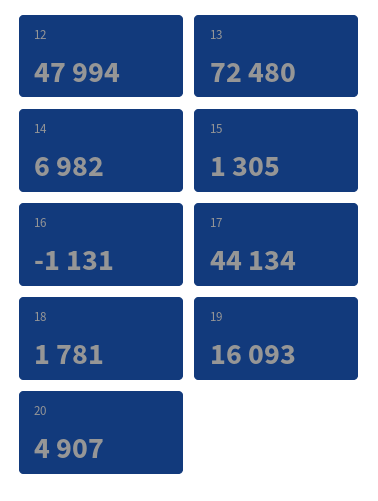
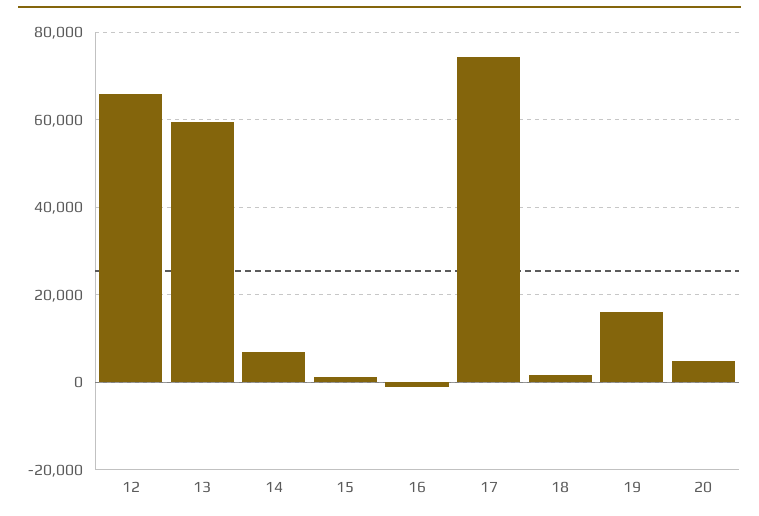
  {
-   "12": 47994,
+   "12": 66000,
-   "13": 72480,
+   "13": 60000,
    "14": 6982,
    "15": 1305,
    "16": -1131,
-   "17": 44134,
+   "17": 74000,
    "18": 1781,
    "19": 16093,
    "20": 4907
  }

